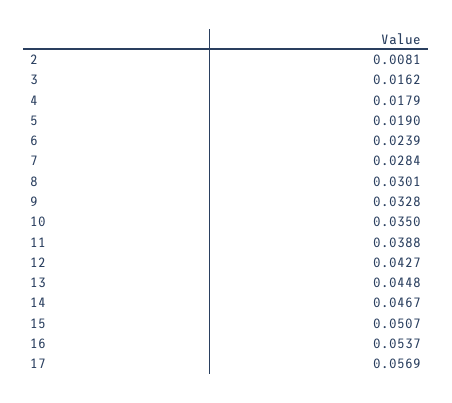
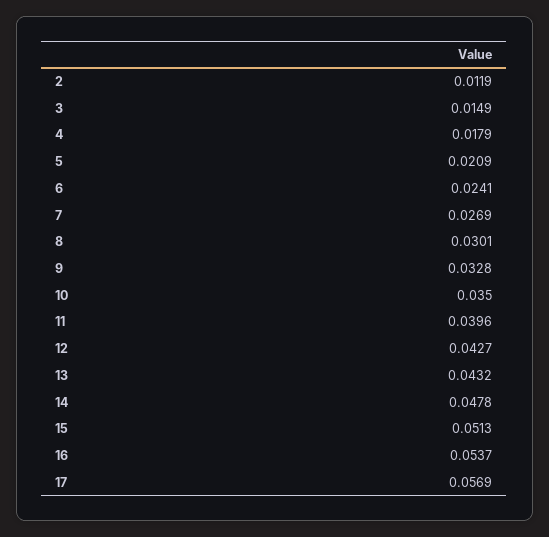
  {
-   "2": 0.0081,
+   "2": 0.0119,
-   "3": 0.0162,
+   "3": 0.0149,
    "4": 0.0179,
-   "5": 0.019,
+   "5": 0.0209,
-   "6": 0.0239,
+   "6": 0.0241,
-   "7": 0.0284,
+   "7": 0.0269,
    "8": 0.0301,
    "9": 0.0328,
    "10": 0.035,
-   "11": 0.0388,
+   "11": 0.0396,
    "12": 0.0427,
-   "13": 0.0448,
+   "13": 0.0432,
-   "14": 0.0467,
+   "14": 0.0478,
-   "15": 0.0507,
+   "15": 0.0513,
    "16": 0.0537,
    "17": 0.0569
  }

